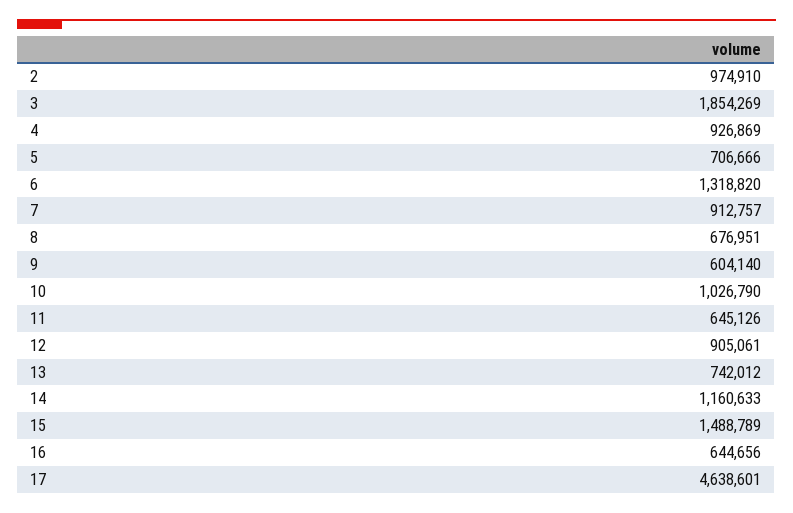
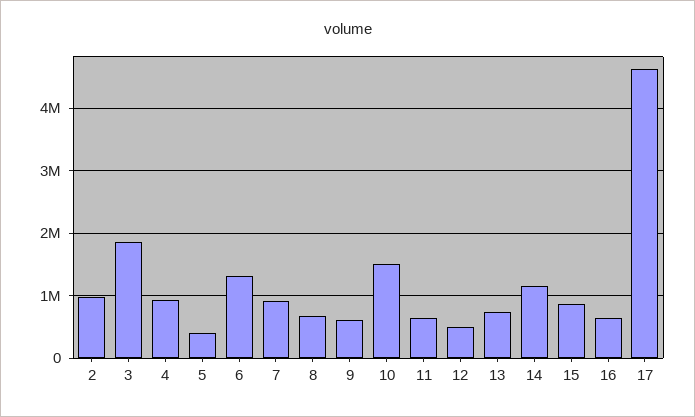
  {
    "2": 974910,
    "3": 1854269,
    "4": 926869,
-   "5": 706666,
+   "5": 400000,
    "6": 1318820,
    "7": 912757,
    "8": 676951,
    "9": 604140,
-   "10": 1026790,
+   "10": 1500000,
    "11": 645126,
-   "12": 905061,
+   "12": 500000,
    "13": 742012,
    "14": 1160633,
-   "15": 1488789,
+   "15": 900000,
    "16": 644656,
    "17": 4638601
  }

